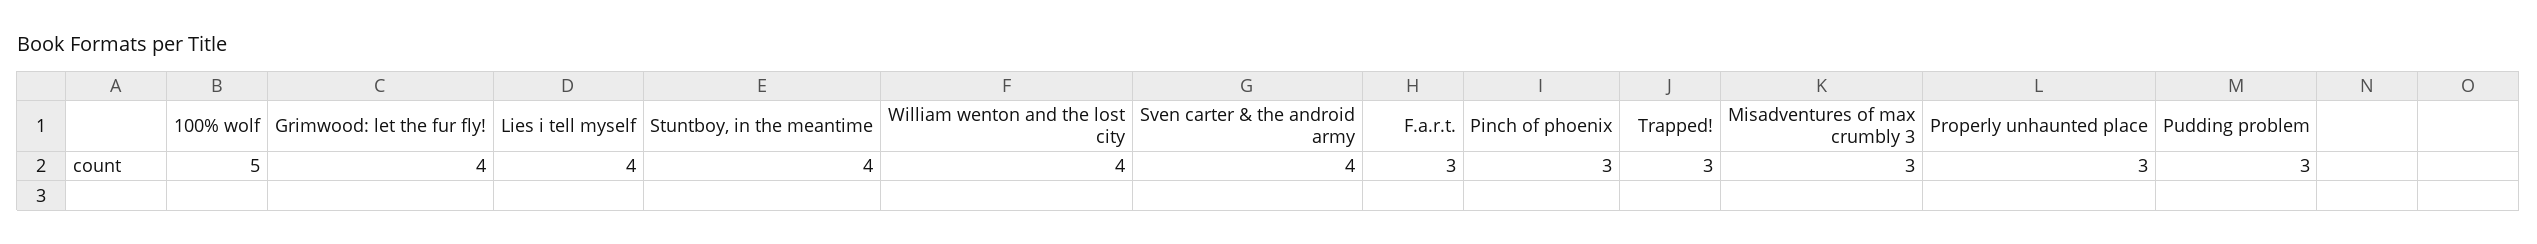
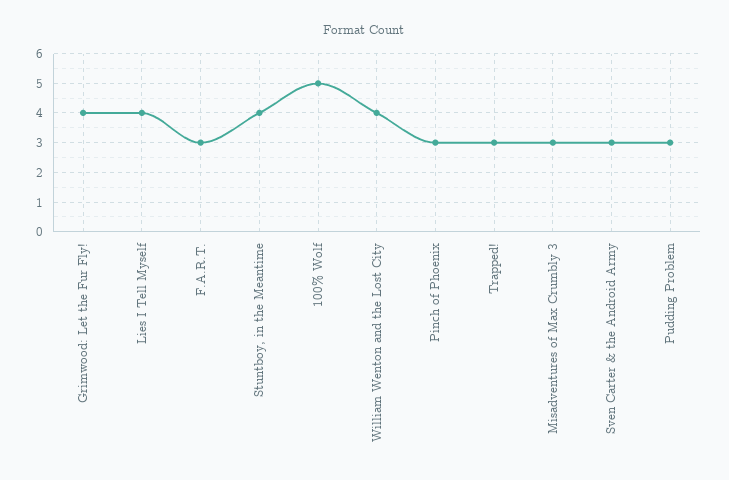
  {
    "100% wolf": 5,
    "Grimwood: let the fur fly!": 4,
    "Lies i tell myself": 4,
    "Stuntboy, in the meantime": 4,
    "William wenton and the lost city": 4,
-   "Sven carter & the android army": 4,
+   "Sven carter & the android army": 3,
    "F.a.r.t.": 3,
    "Pinch of phoenix": 3,
    "Trapped!": 3,
    "Misadventures of max crumbly 3": 3,
-   "Properly unhaunted place": 3,
    "Pudding problem": 3
  }

